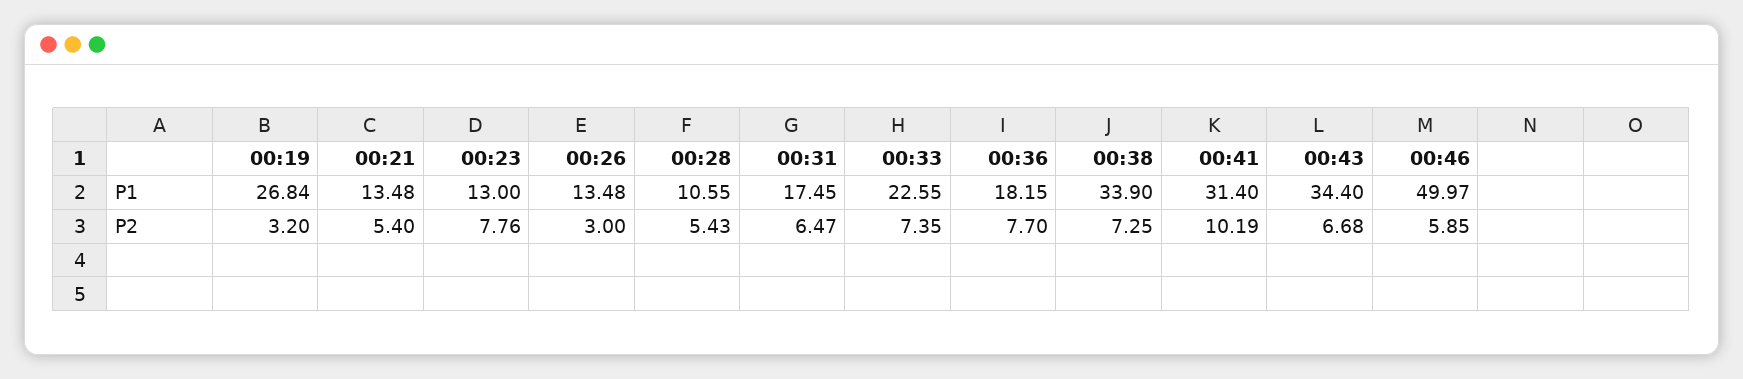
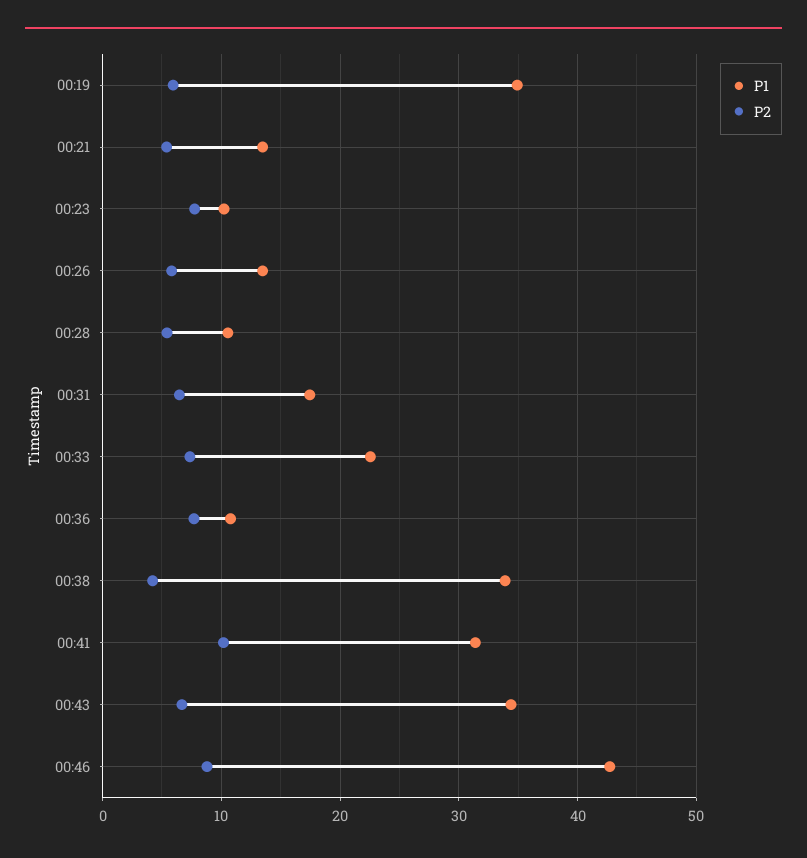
  {
    "P1": {
-     "00:19": 26.84,
+     "00:19": 35,
      "00:21": 13.48,
-     "00:23": 13,
+     "00:23": 10,
      "00:26": 13.48,
      "00:28": 10.55,
      "00:31": 17.45,
      "00:33": 22.55,
-     "00:36": 18.15,
+     "00:36": 11,
      "00:38": 33.9,
      "00:41": 31.4,
      "00:43": 34.4,
-     "00:46": 49.97
+     "00:46": 43
    },
    "P2": {
-     "00:19": 3.2,
+     "00:19": 6,
      "00:21": 5.4,
      "00:23": 7.76,
-     "00:26": 3,
+     "00:26": 6,
      "00:28": 5.43,
      "00:31": 6.47,
      "00:33": 7.35,
      "00:36": 7.7,
-     "00:38": 7.25,
+     "00:38": 4,
      "00:41": 10.19,
      "00:43": 6.68,
-     "00:46": 5.85
+     "00:46": 9
    }
  }

